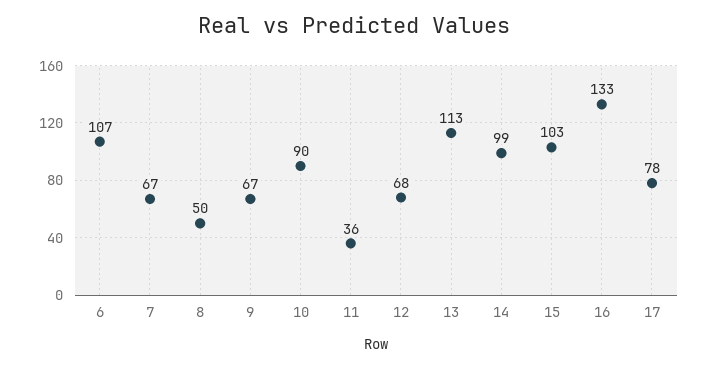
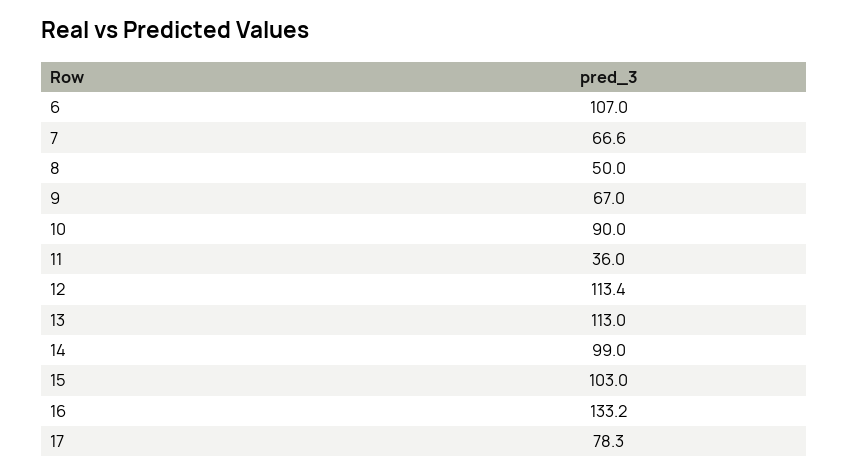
  {
    "6": 107,
    "7": 66.6,
    "8": 50,
    "9": 67,
    "10": 90,
    "11": 36,
-   "12": 68,
+   "12": 113.4,
    "13": 113,
    "14": 99,
    "15": 103,
    "16": 133.2,
    "17": 78.3
  }

